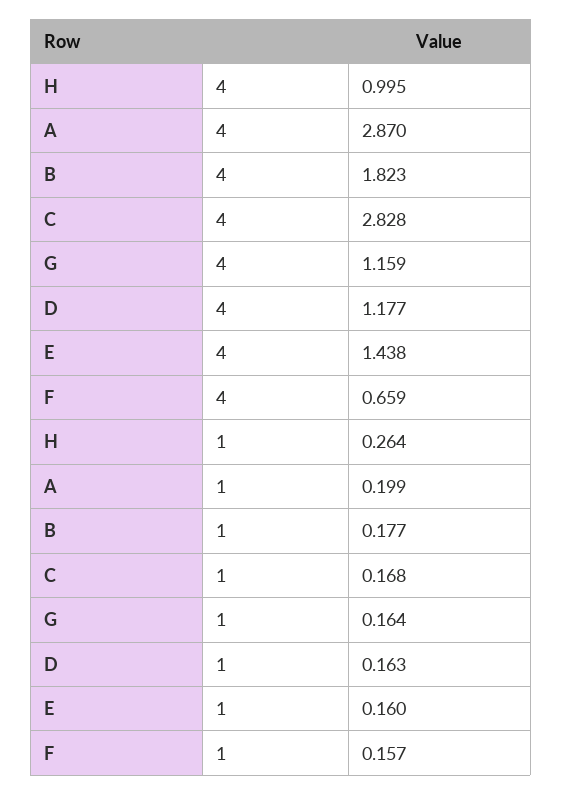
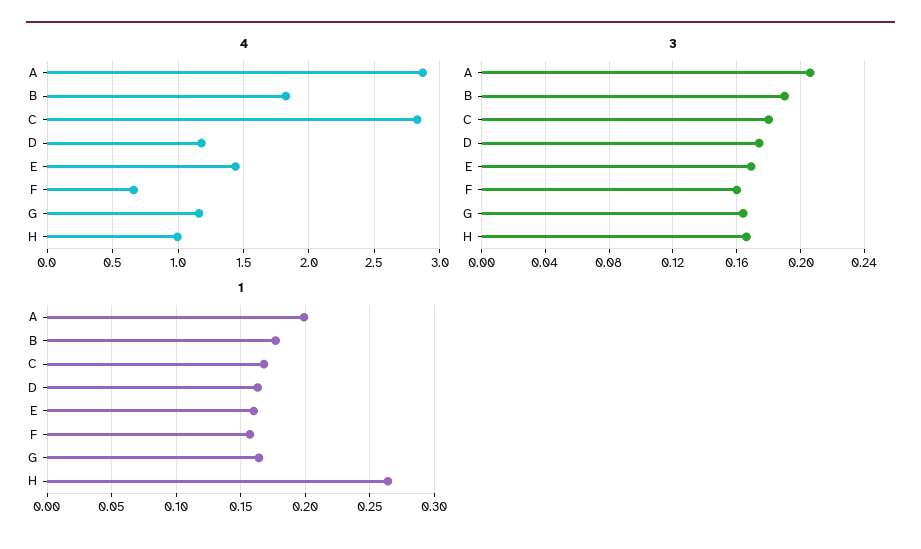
  {
    "4": {
      "H": 0.995,
      "A": 2.87,
      "B": 1.823,
      "C": 2.828,
      "G": 1.159,
      "D": 1.177,
      "E": 1.438,
      "F": 0.659
    },
    "1": {
      "H": 0.264,
      "A": 0.199,
      "B": 0.177,
      "C": 0.168,
      "G": 0.164,
      "D": 0.163,
      "E": 0.16,
      "F": 0.157
-   }
+   },
+   "3": {
+     "A": 0.205,
+     "B": 0.19,
+     "C": 0.18,
+     "D": 0.175,
+     "E": 0.17,
+     "F": 0.16,
+     "G": 0.165,
+     "H": 0.165
+   }
  }

